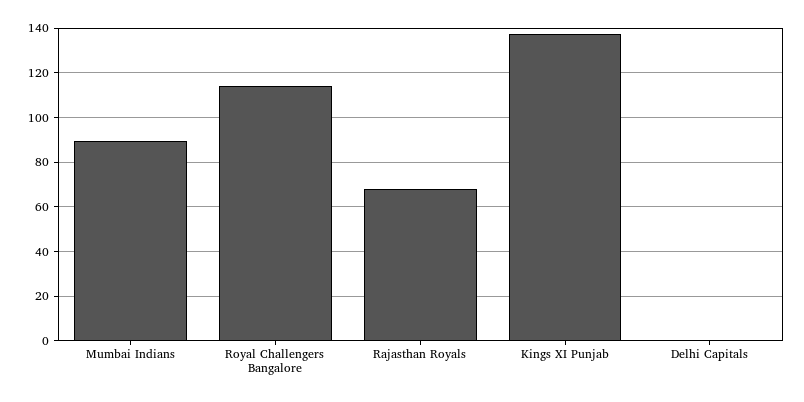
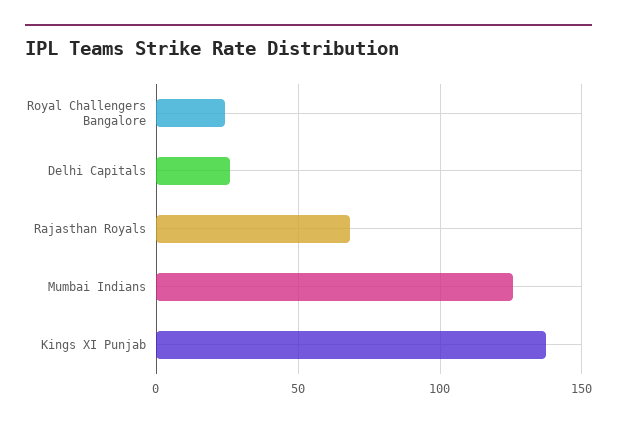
  {
-   "Mumbai Indians": 90,
+   "Mumbai Indians": 125,
-   "Royal Challengers Bangalore": 115,
+   "Royal Challengers Bangalore": 25,
    "Rajasthan Royals": 70,
    "Kings XI Punjab": 140,
-   "Delhi Capitals": 0
+   "Delhi Capitals": 25
  }

